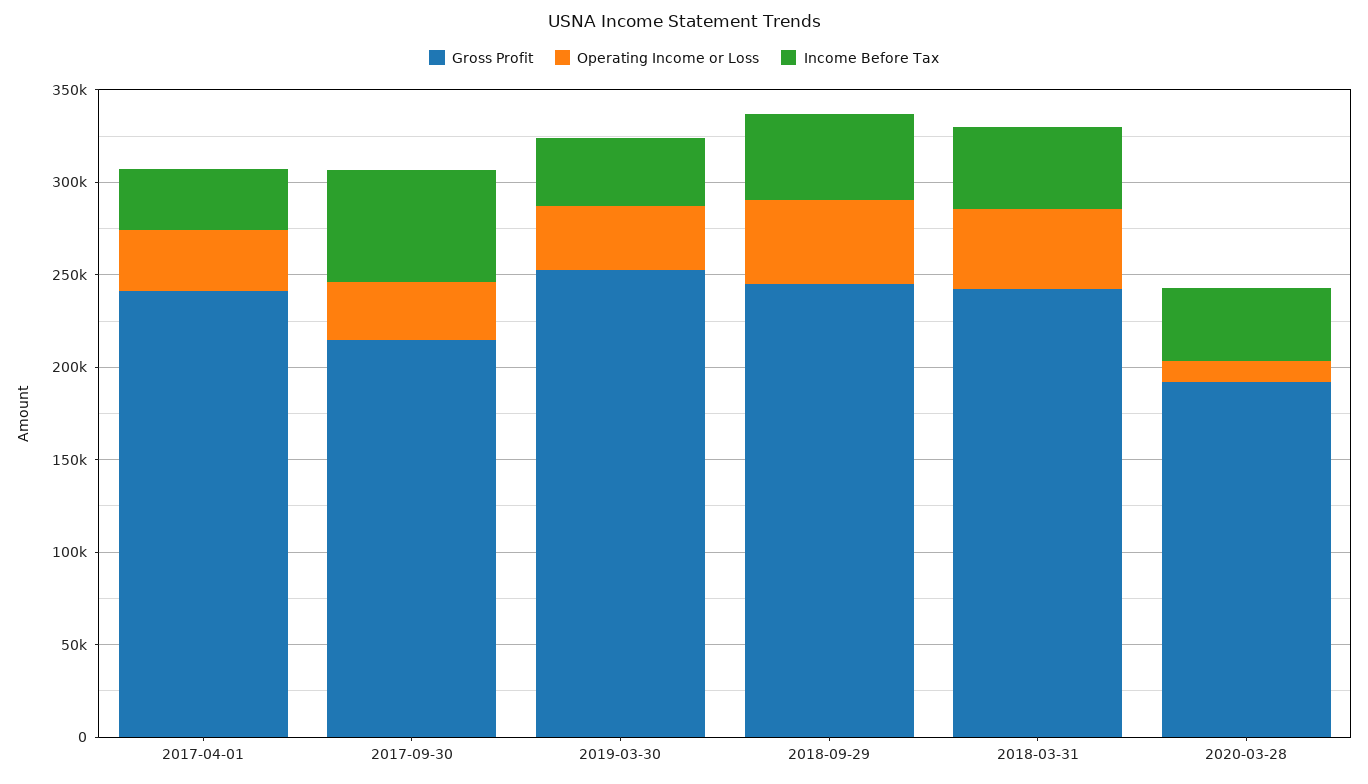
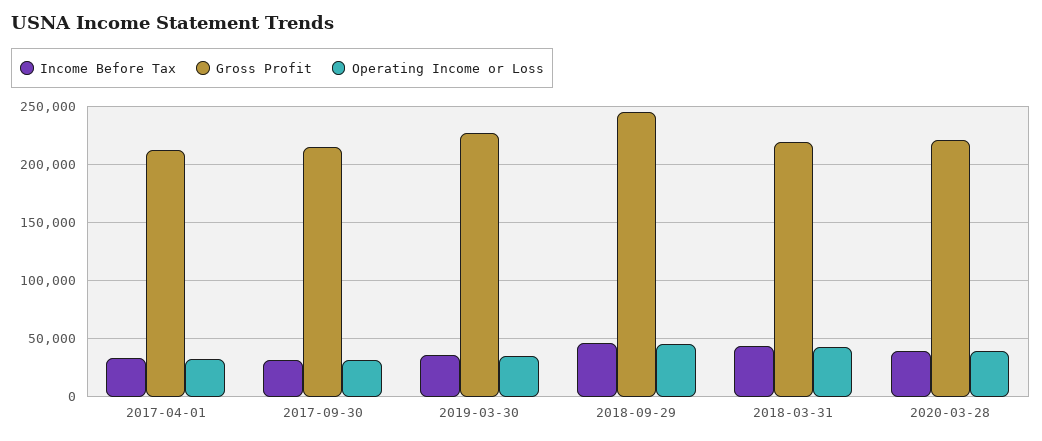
  {
    "Gross Profit": {
-     "2017-04-01": 240000,
+     "2017-04-01": 210000,
      "2017-09-30": 210000,
-     "2019-03-30": 250000,
+     "2019-03-30": 230000,
      "2018-09-29": 240000,
-     "2018-03-31": 240000,
+     "2018-03-31": 220000,
-     "2020-03-28": 190000
+     "2020-03-28": 220000
    },
    "Operating Income or Loss": {
      "2017-04-01": 30000,
      "2017-09-30": 30000,
      "2019-03-30": 40000,
      "2018-09-29": 50000,
      "2018-03-31": 40000,
-     "2020-03-28": 10000
+     "2020-03-28": 40000
    },
    "Income Before Tax": {
      "2017-04-01": 30000,
-     "2017-09-30": 60000,
+     "2017-09-30": 30000,
      "2019-03-30": 40000,
      "2018-09-29": 50000,
      "2018-03-31": 40000,
      "2020-03-28": 40000
    }
  }

